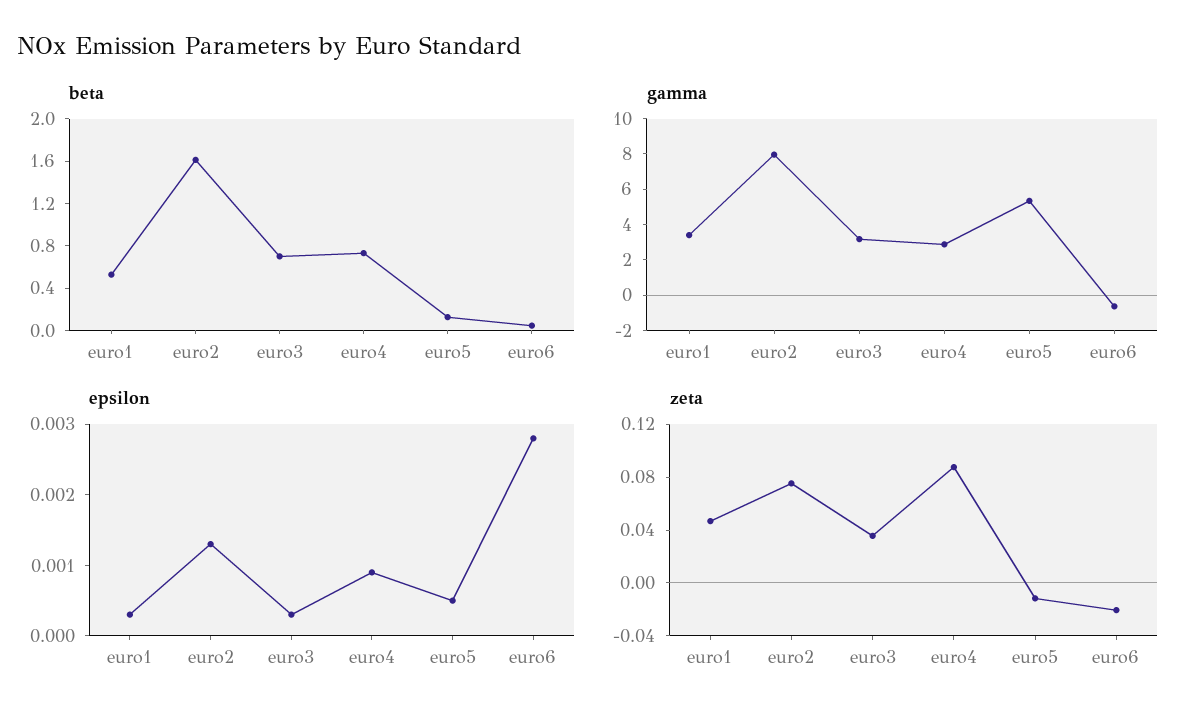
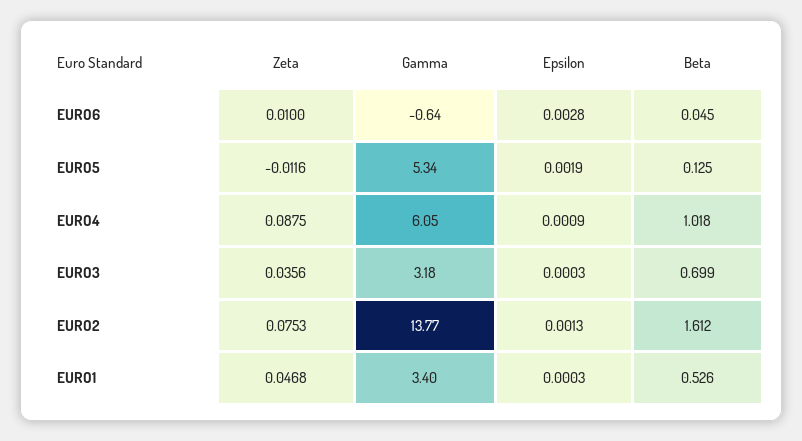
  {
    "beta": {
      "euro1": 0.526,
      "euro2": 1.612,
      "euro3": 0.699,
-     "euro4": 0.7,
+     "euro4": 1.018,
      "euro5": 0.125,
      "euro6": 0.045
    },
    "gamma": {
      "euro1": 3.4,
-     "euro2": 8,
+     "euro2": 13.77,
      "euro3": 3.18,
-     "euro4": 3,
+     "euro4": 6.05,
      "euro5": 5.34,
      "euro6": -0.64
    },
    "epsilon": {
      "euro1": 0.0003,
      "euro2": 0.0013,
      "euro3": 0.0003,
      "euro4": 0.0009,
-     "euro5": 0.0005,
+     "euro5": 0.0019,
      "euro6": 0.0028
    },
    "zeta": {
      "euro1": 0.0468,
      "euro2": 0.0753,
      "euro3": 0.0356,
      "euro4": 0.0875,
      "euro5": -0.0116,
-     "euro6": -0.02
+     "euro6": 0.01
    }
  }

